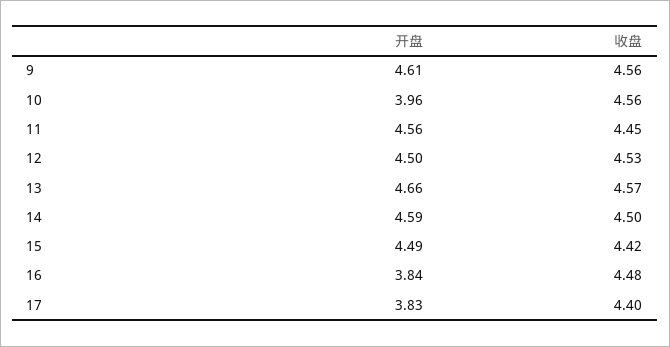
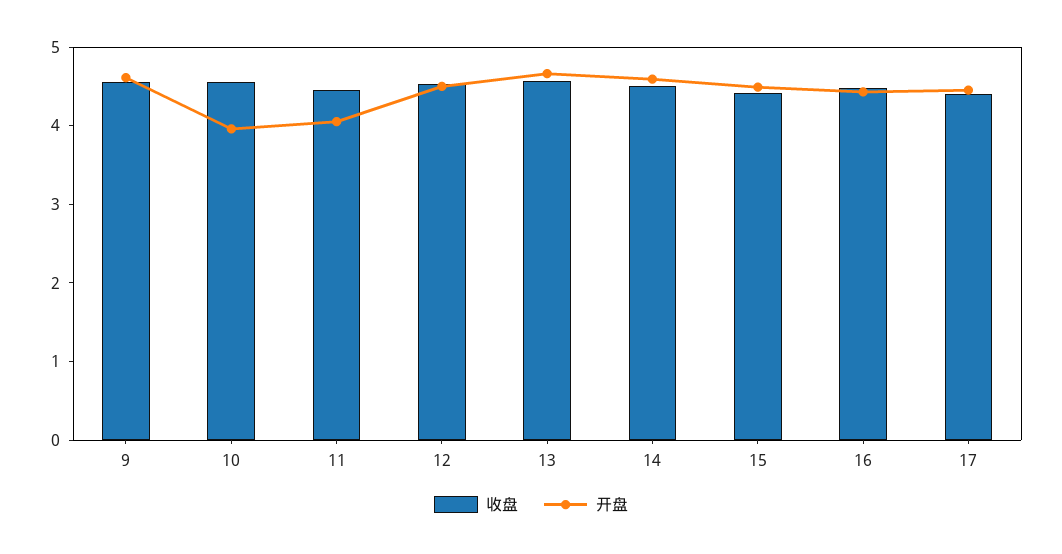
  {
    "开盘": {
      "9": 4.61,
      "10": 3.96,
-     "11": 4.56,
+     "11": 4,
      "12": 4.5,
      "13": 4.66,
      "14": 4.59,
      "15": 4.49,
-     "16": 3.84,
+     "16": 4.4,
-     "17": 3.83
+     "17": 4.4
    },
    "收盘": {
      "9": 4.56,
      "10": 4.56,
      "11": 4.45,
      "12": 4.53,
      "13": 4.57,
      "14": 4.5,
      "15": 4.42,
      "16": 4.48,
      "17": 4.4
    }
  }

